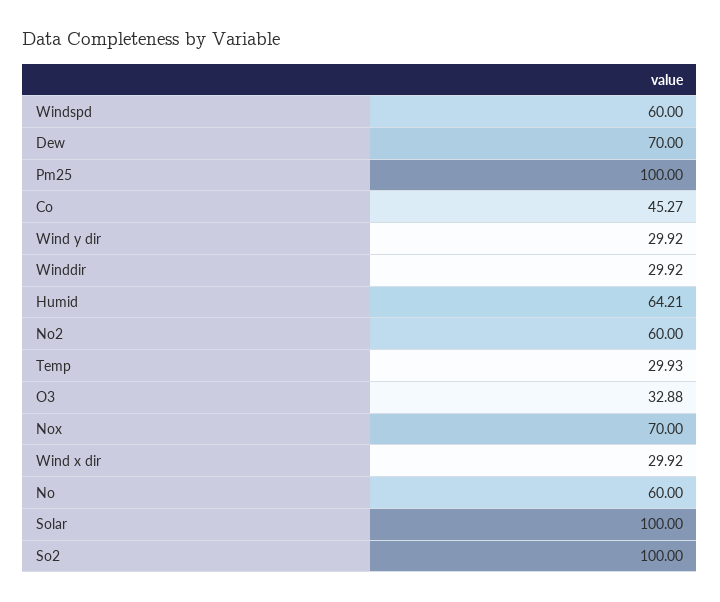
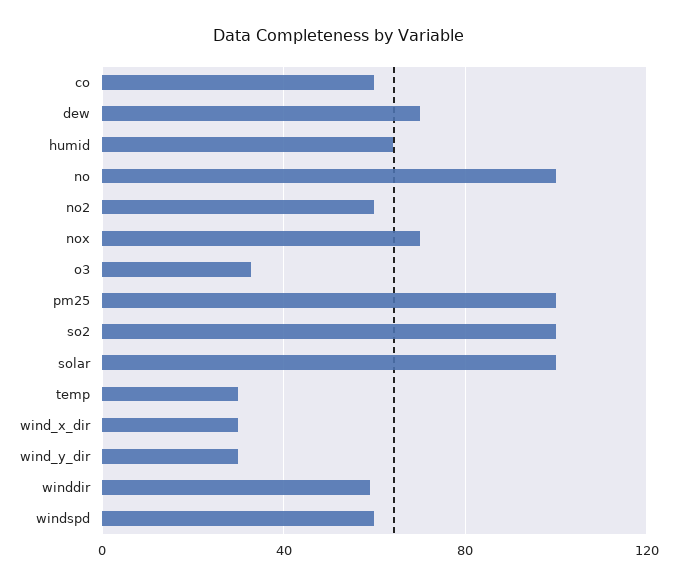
  {
    "Windspd": 60,
    "Dew": 70,
    "Pm25": 100,
-   "Co": 45.27,
+   "Co": 60,
    "Wind y dir": 29.92,
-   "Winddir": 29.92,
+   "Winddir": 60,
    "Humid": 64.21,
    "No2": 60,
    "Temp": 29.93,
    "O3": 32.88,
    "Nox": 70,
    "Wind x dir": 29.92,
-   "No": 60,
+   "No": 100,
    "Solar": 100,
    "So2": 100
  }

